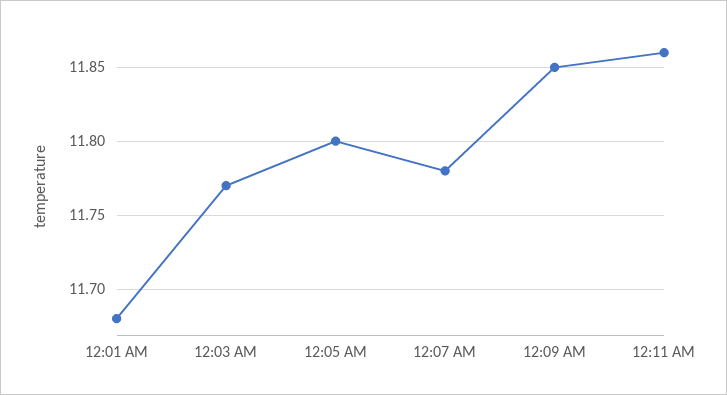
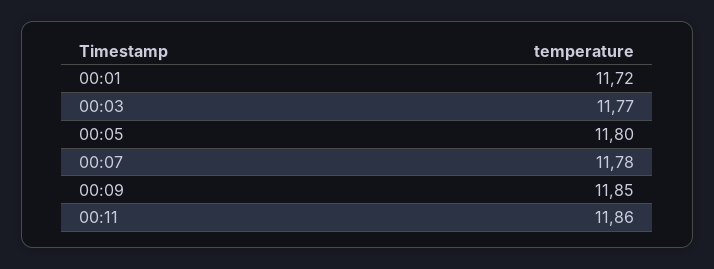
  {
-   "12:01 AM": 11.68,
+   "12:01 AM": 11.72,
    "12:03 AM": 11.77,
    "12:05 AM": 11.8,
    "12:07 AM": 11.78,
    "12:09 AM": 11.85,
    "12:11 AM": 11.86
  }

